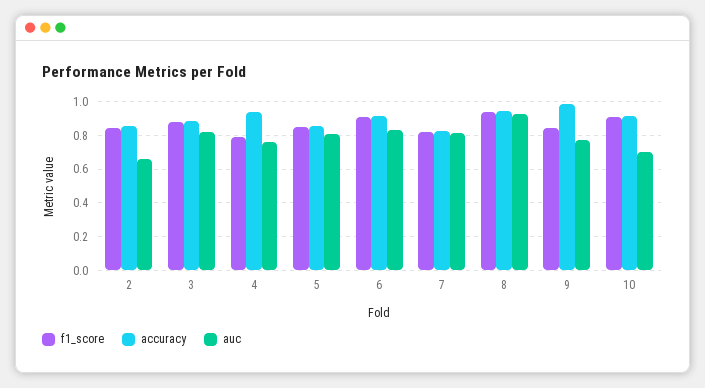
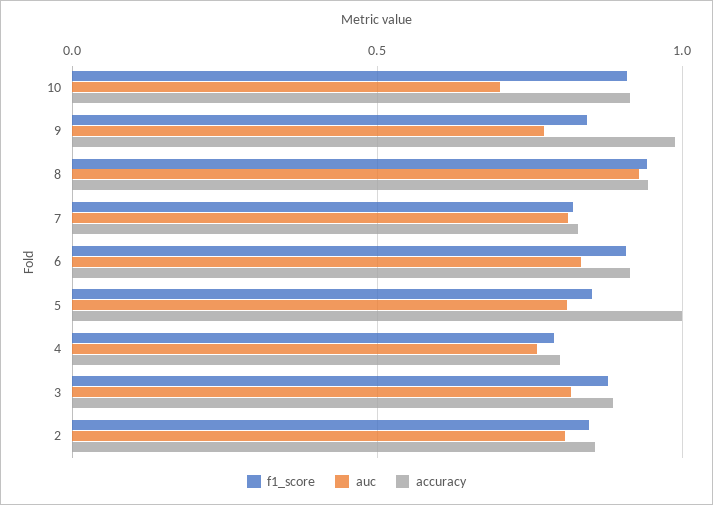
  {
    "f1_score": {
      "2": 0.85,
      "3": 0.9,
      "4": 0.8,
      "5": 0.85,
      "6": 0.9,
      "7": 0.8,
      "8": 0.95,
      "9": 0.85,
      "10": 0.9
    },
    "accuracy": {
      "2": 0.85,
      "3": 0.9,
-     "4": 0.95,
+     "4": 0.8,
-     "5": 0.85,
+     "5": 1,
      "6": 0.9,
      "7": 0.85,
      "8": 0.95,
      "9": 1,
      "10": 0.9
    },
    "auc": {
-     "2": 0.65,
+     "2": 0.8,
      "3": 0.8,
      "4": 0.75,
      "5": 0.8,
      "6": 0.85,
      "7": 0.8,
      "8": 0.95,
      "9": 0.75,
      "10": 0.7
    }
  }

